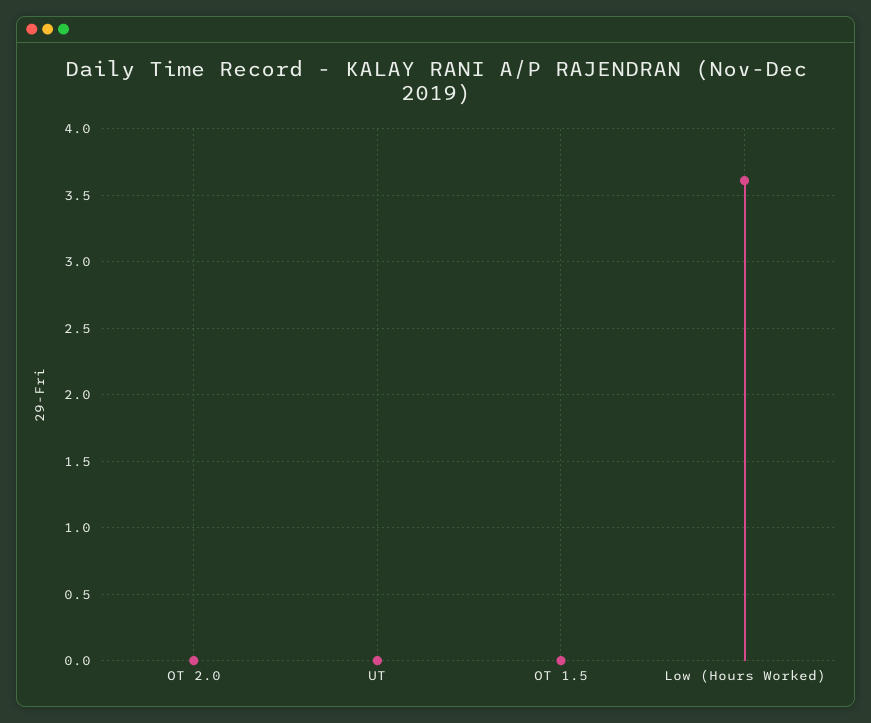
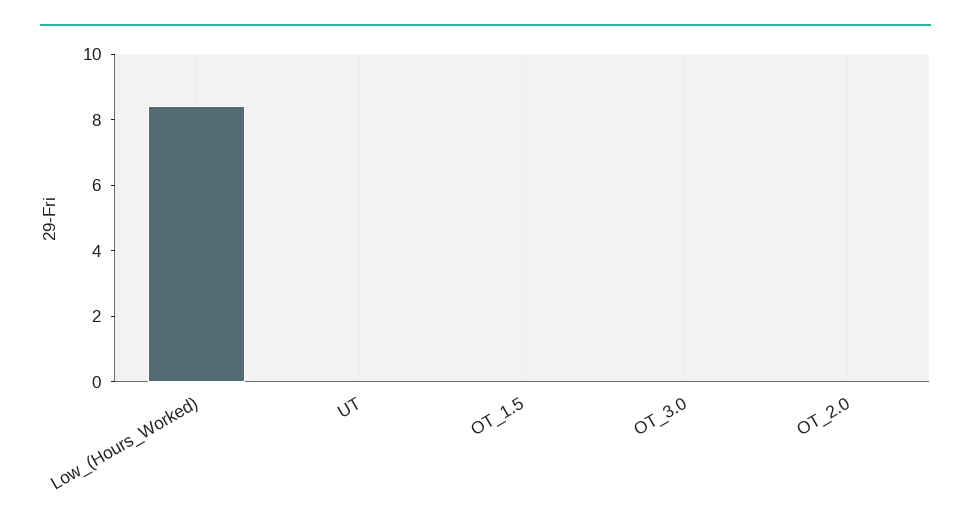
  {
    "OT 2.0": 0,
    "UT": 0,
    "OT 1.5": 0,
-   "Low (Hours Worked)": 3.6
+   "Low (Hours Worked)": 8.5,
+   "OT_3.0": 0
  }

